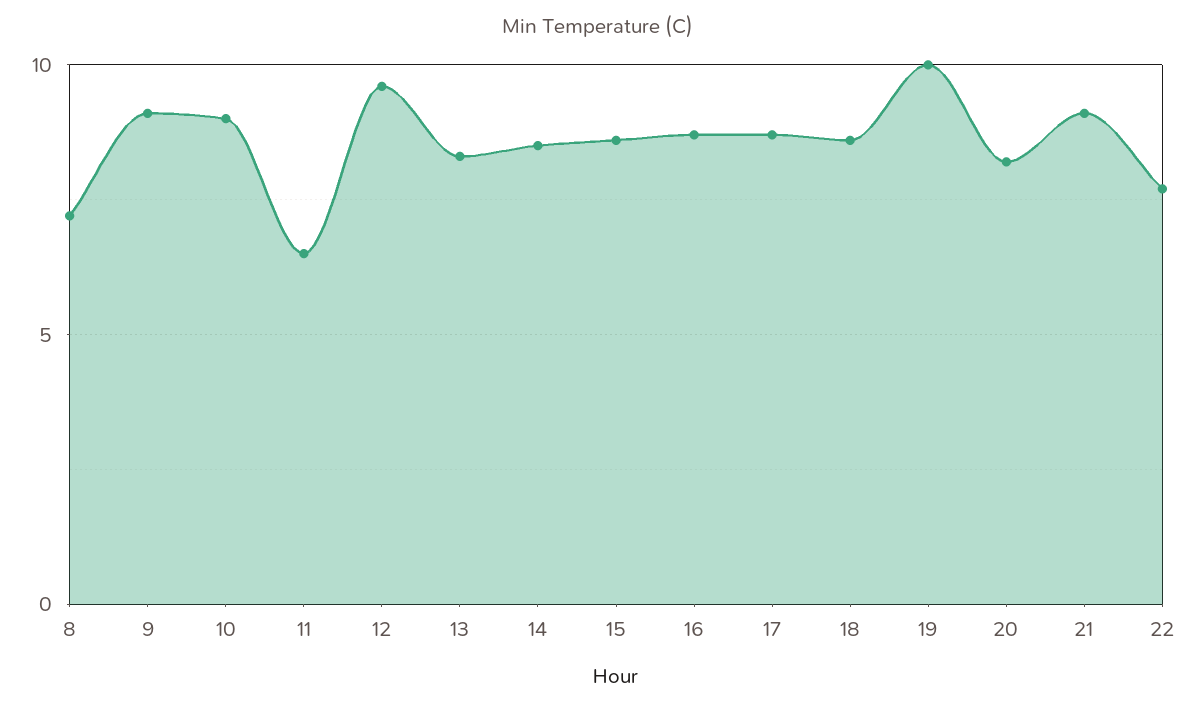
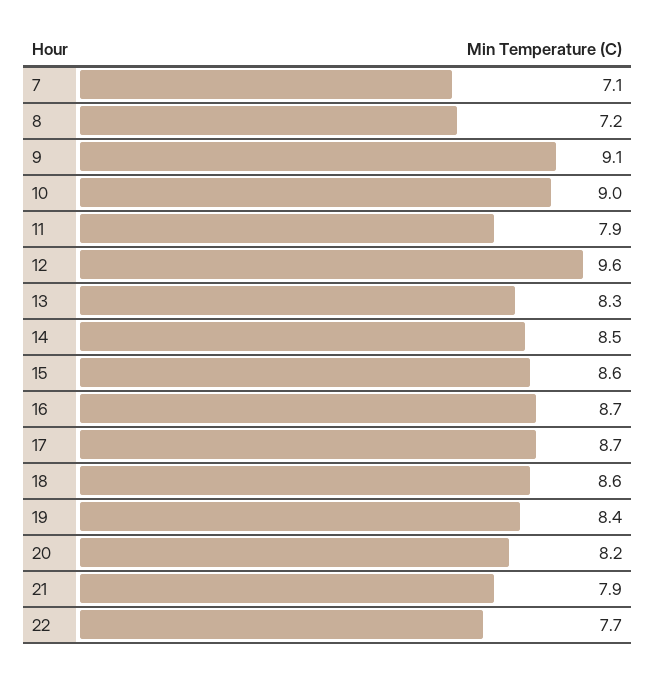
  {
    "8": 7.2,
    "9": 9.1,
    "10": 9,
-   "11": 6.5,
+   "11": 7.9,
    "12": 9.6,
    "13": 8.3,
    "14": 8.5,
    "15": 8.6,
    "16": 8.7,
    "17": 8.7,
    "18": 8.6,
-   "19": 10,
+   "19": 8.4,
    "20": 8.2,
-   "21": 9,
+   "21": 7.9,
-   "22": 7.7
+   "22": 7.7,
+   "7": 7.1
  }

